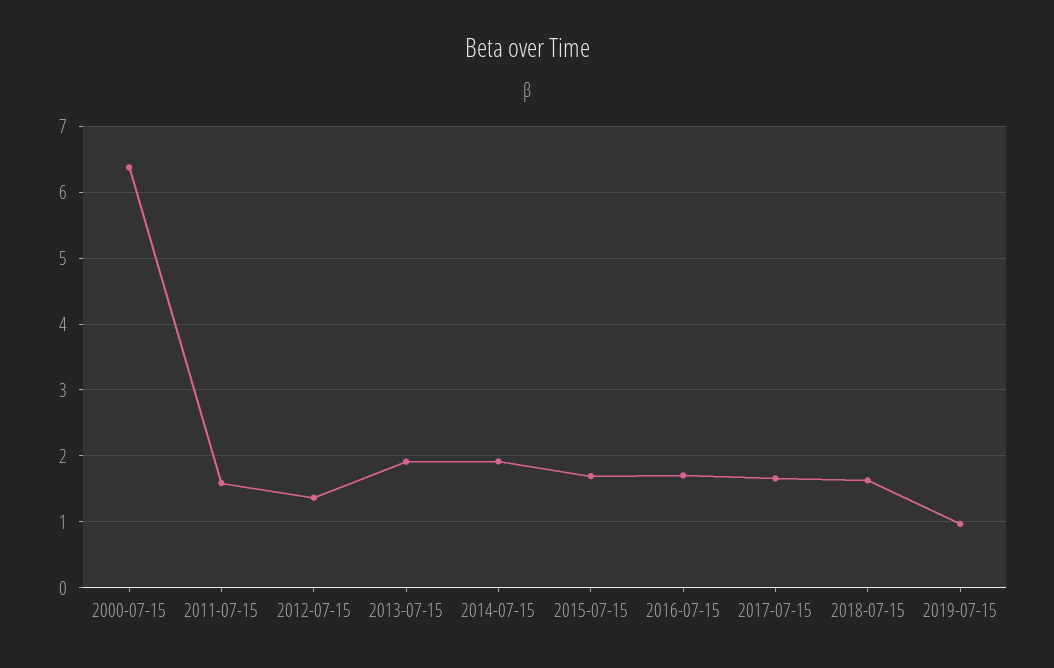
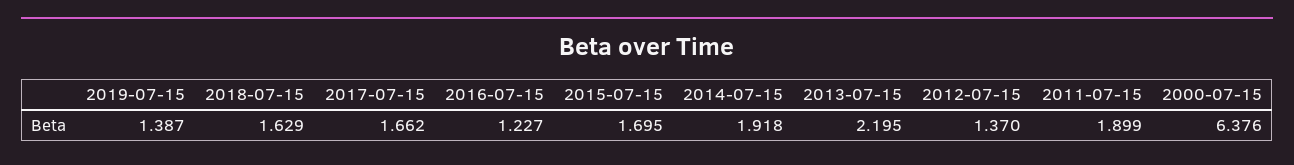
  {
    "2000-07-15": 6.376,
-   "2011-07-15": 1.6,
+   "2011-07-15": 1.899,
    "2012-07-15": 1.37,
-   "2013-07-15": 1.9,
+   "2013-07-15": 2.195,
    "2014-07-15": 1.918,
    "2015-07-15": 1.695,
-   "2016-07-15": 1.7,
+   "2016-07-15": 1.227,
    "2017-07-15": 1.662,
    "2018-07-15": 1.629,
-   "2019-07-15": 1
+   "2019-07-15": 1.387
  }

